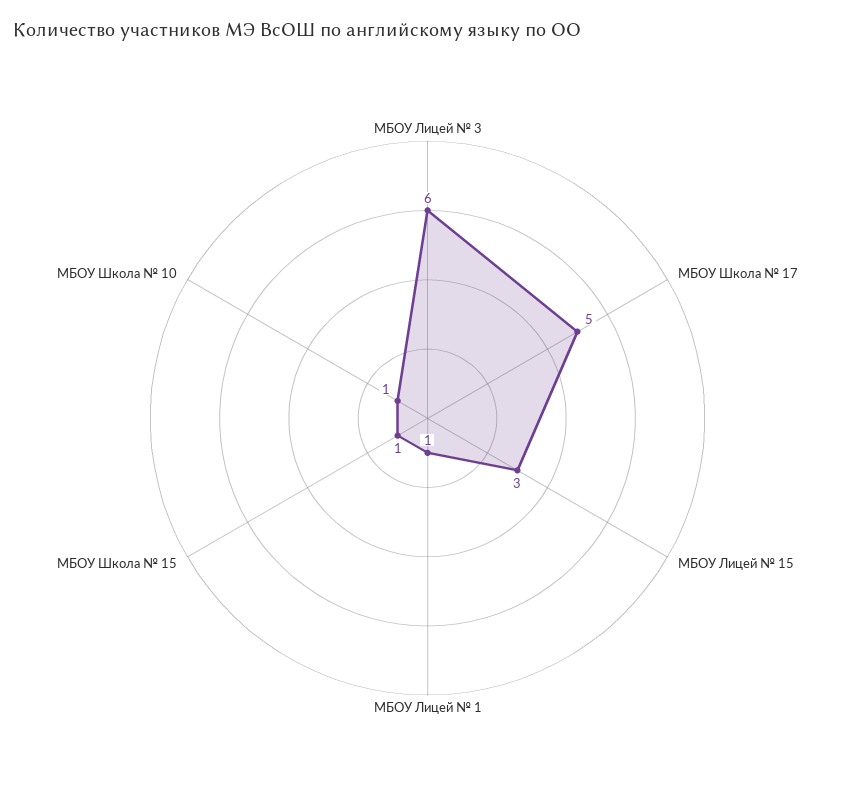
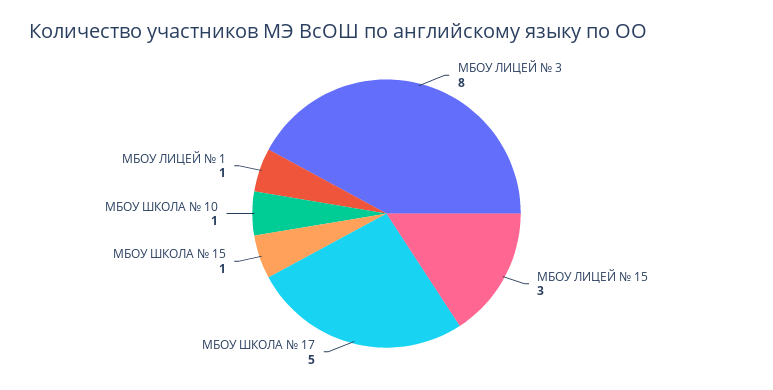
  {
-   "МБОУ Лицей № 3": 6,
+   "МБОУ Лицей № 3": 8,
    "МБОУ Школа № 17": 5,
    "МБОУ Лицей № 15": 3,
    "МБОУ Лицей № 1": 1,
    "МБОУ Школа № 15": 1,
    "МБОУ Школа № 10": 1
  }

